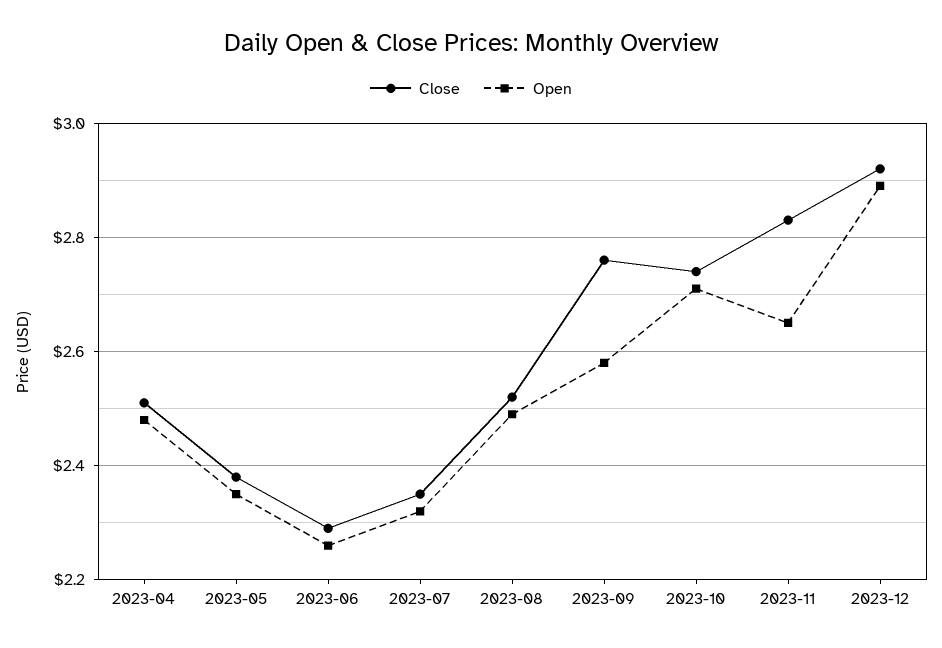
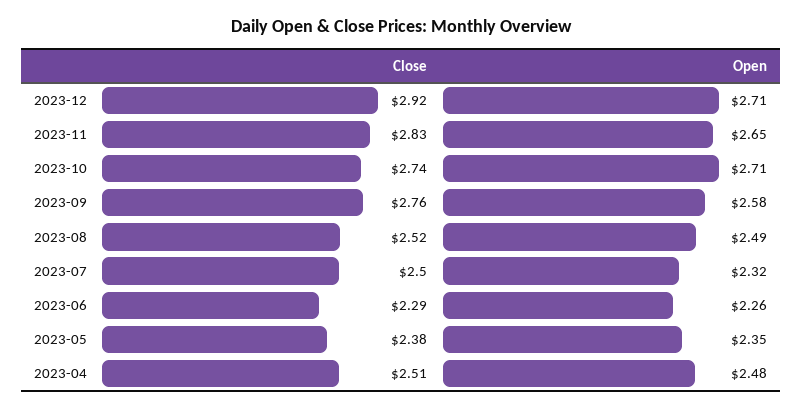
  {
    "Close": {
      "2023-04": 2.51,
      "2023-05": 2.38,
      "2023-06": 2.29,
-     "2023-07": 2.35,
+     "2023-07": 2.5,
      "2023-08": 2.52,
      "2023-09": 2.76,
      "2023-10": 2.74,
      "2023-11": 2.83,
      "2023-12": 2.92
    },
    "Open": {
      "2023-04": 2.48,
      "2023-05": 2.35,
      "2023-06": 2.26,
      "2023-07": 2.32,
      "2023-08": 2.49,
      "2023-09": 2.58,
      "2023-10": 2.71,
      "2023-11": 2.65,
-     "2023-12": 2.9
+     "2023-12": 2.71
    }
  }

